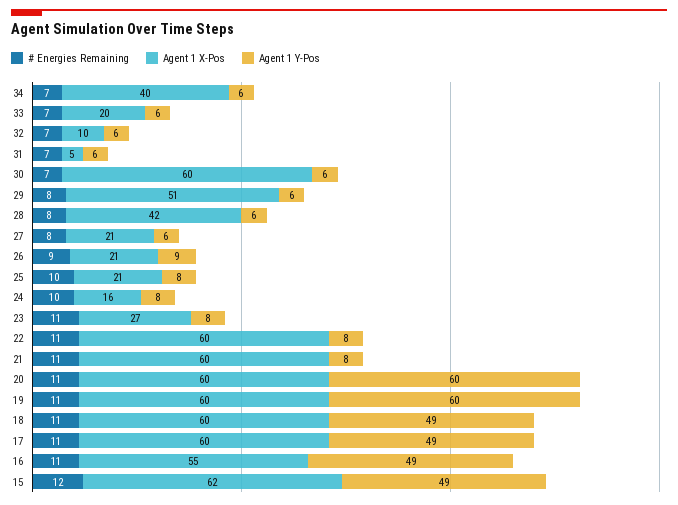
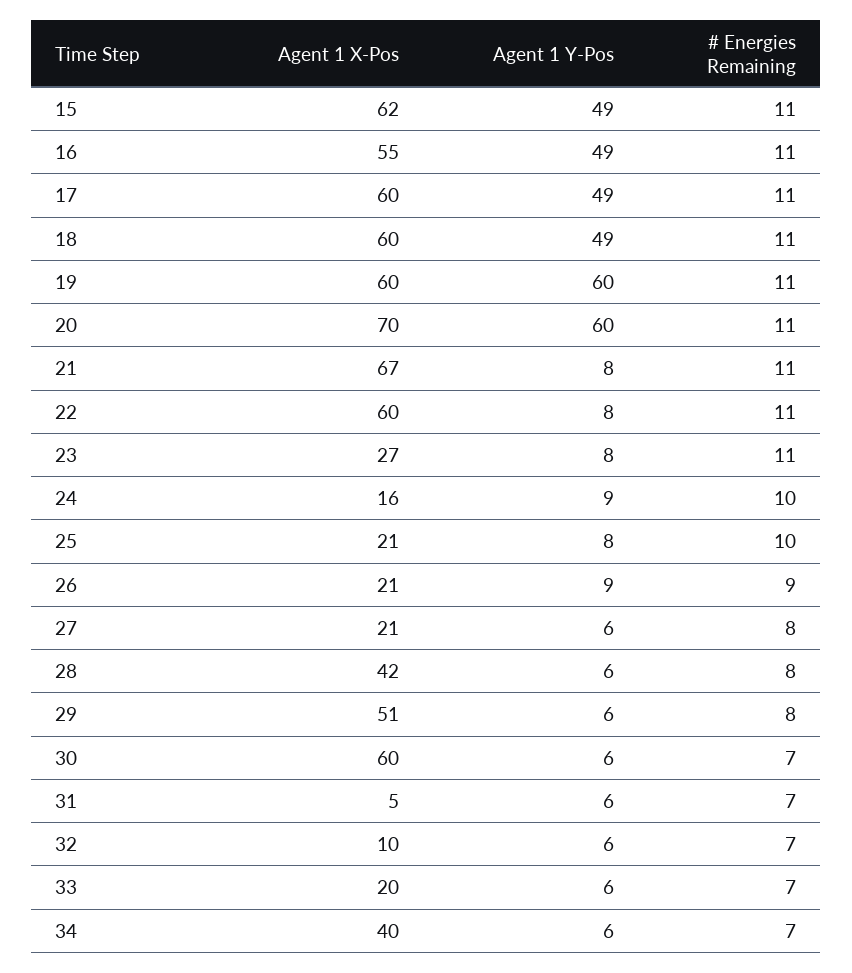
  {
    "# Energies Remaining": {
      "34": 7,
      "33": 7,
      "32": 7,
      "31": 7,
      "30": 7,
      "29": 8,
      "28": 8,
      "27": 8,
      "26": 9,
      "25": 10,
      "24": 10,
      "23": 11,
      "22": 11,
      "21": 11,
      "20": 11,
      "19": 11,
      "18": 11,
      "17": 11,
      "16": 11,
-     "15": 12
+     "15": 11
    },
    "Agent 1 X-Pos": {
      "34": 40,
      "33": 20,
      "32": 10,
      "31": 5,
      "30": 60,
      "29": 51,
      "28": 42,
      "27": 21,
      "26": 21,
      "25": 21,
      "24": 16,
      "23": 27,
      "22": 60,
-     "21": 60,
+     "21": 67,
-     "20": 60,
+     "20": 70,
      "19": 60,
      "18": 60,
      "17": 60,
      "16": 55,
      "15": 62
    },
    "Agent 1 Y-Pos": {
      "34": 6,
      "33": 6,
      "32": 6,
      "31": 6,
      "30": 6,
      "29": 6,
      "28": 6,
      "27": 6,
      "26": 9,
      "25": 8,
-     "24": 8,
+     "24": 9,
      "23": 8,
      "22": 8,
      "21": 8,
      "20": 60,
      "19": 60,
      "18": 49,
      "17": 49,
      "16": 49,
      "15": 49
    }
  }

